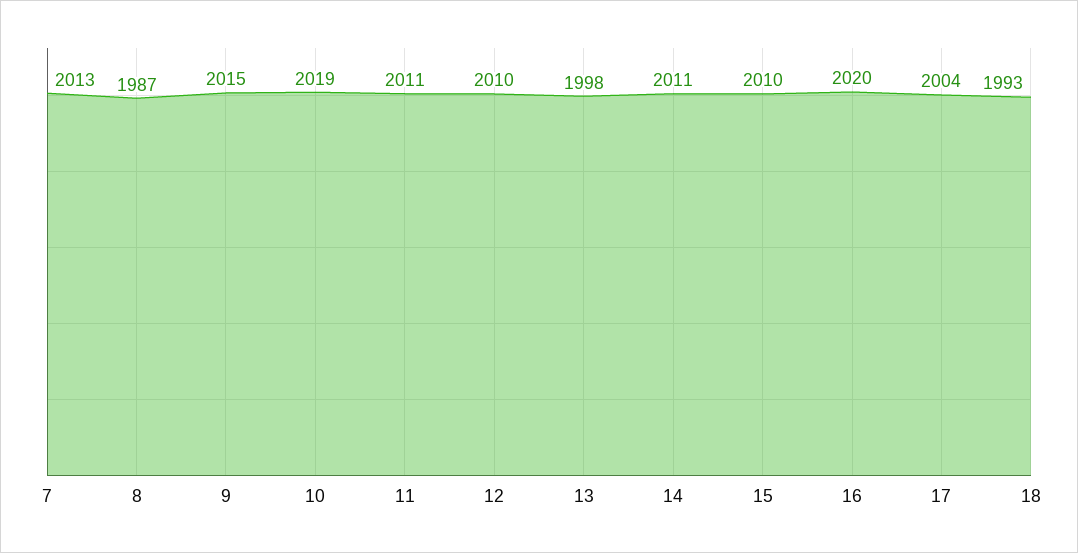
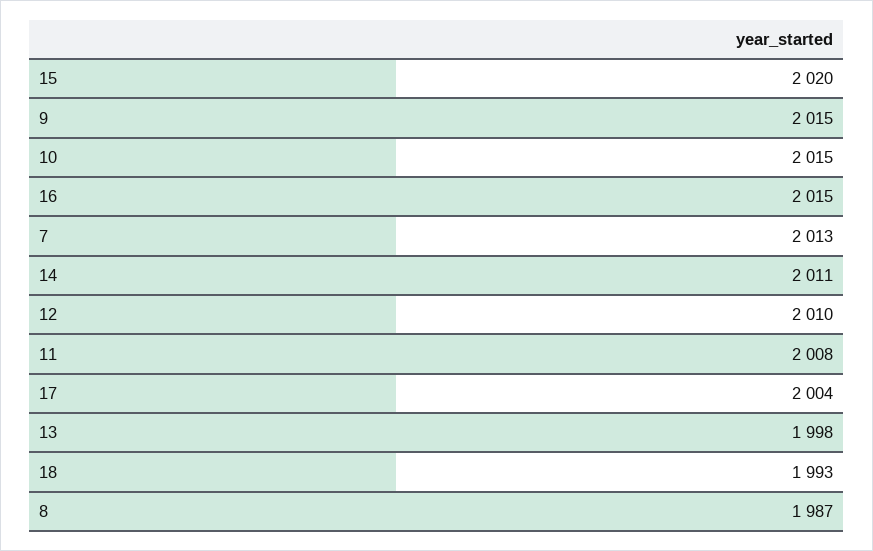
  {
    "7": 2013,
    "8": 1987,
    "9": 2015,
-   "10": 2019,
+   "10": 2015,
-   "11": 2011,
+   "11": 2008,
    "12": 2010,
    "13": 1998,
    "14": 2011,
-   "15": 2010,
+   "15": 2020,
-   "16": 2020,
+   "16": 2015,
    "17": 2004,
    "18": 1993
  }

